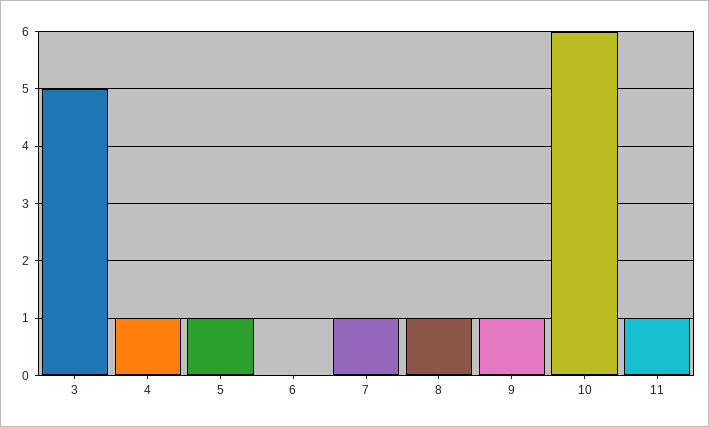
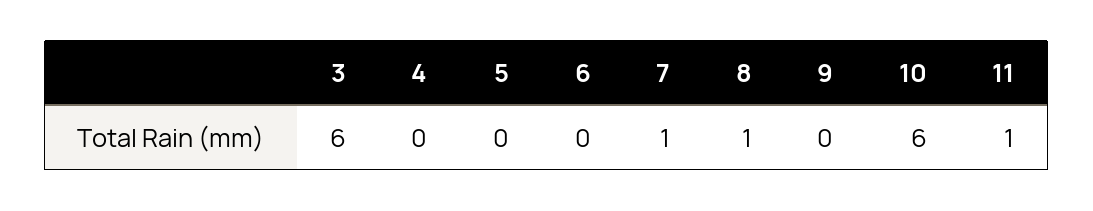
  {
-   "3": 5,
+   "3": 6,
-   "4": 1,
+   "4": 0,
-   "5": 1,
+   "5": 0,
    "6": 0,
    "7": 1,
    "8": 1,
-   "9": 1,
+   "9": 0,
    "10": 6,
    "11": 1
  }

